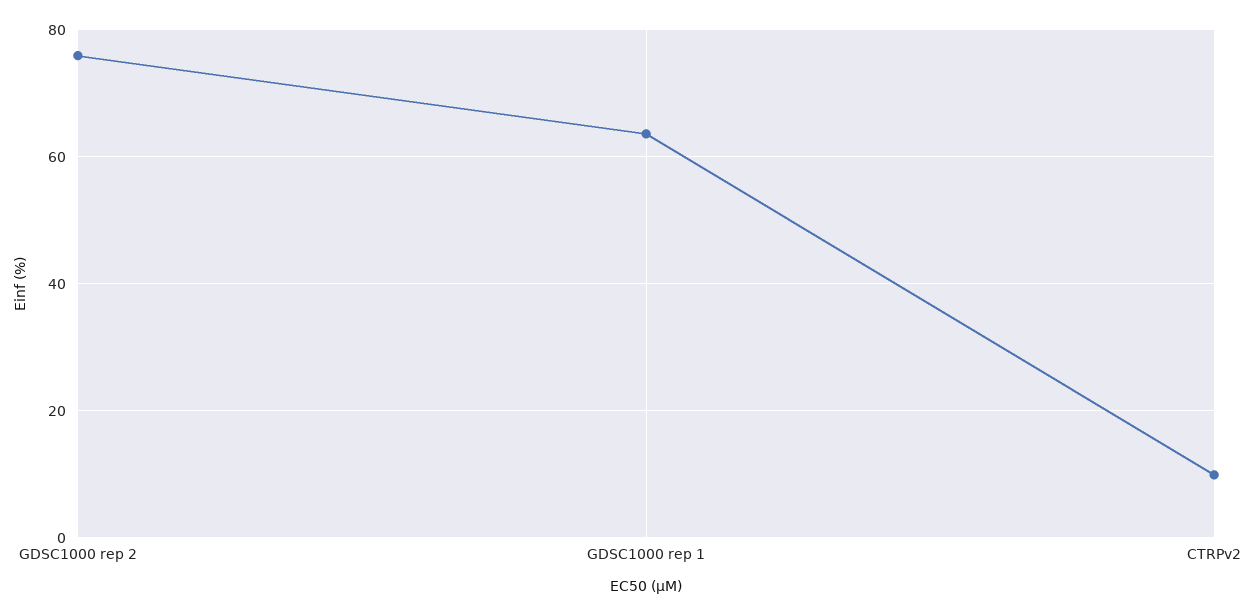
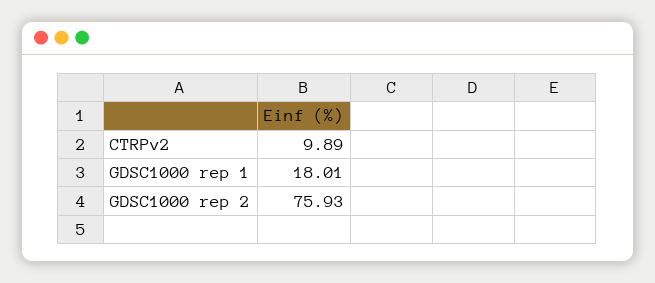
  {
    "GDSC1000 rep 2": 75.93,
-   "GDSC1000 rep 1": 64,
+   "GDSC1000 rep 1": 18.01,
    "CTRPv2": 9.89
  }

